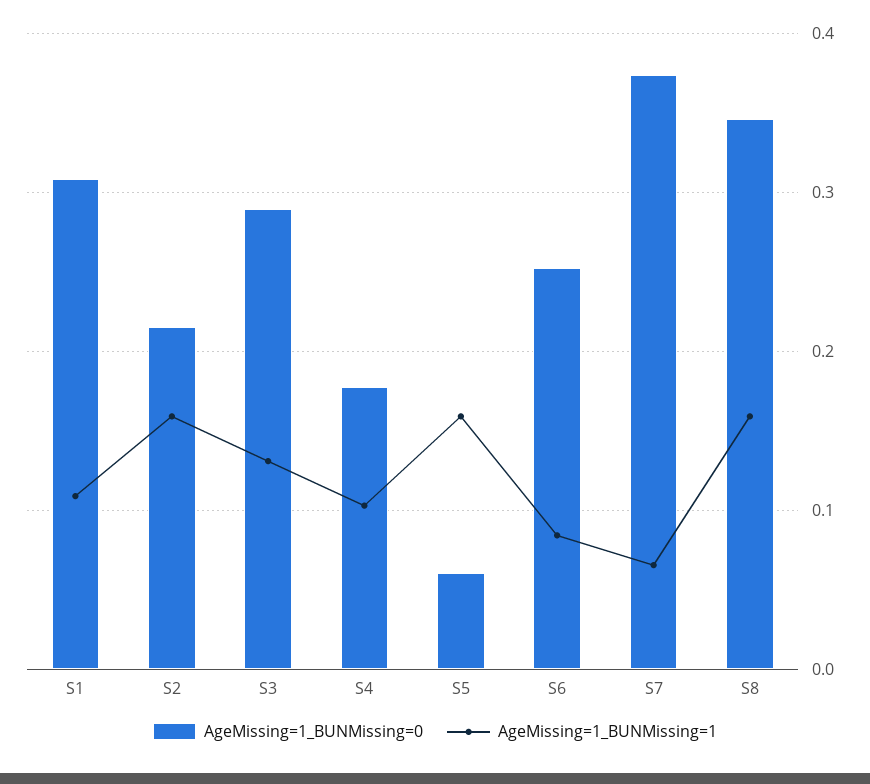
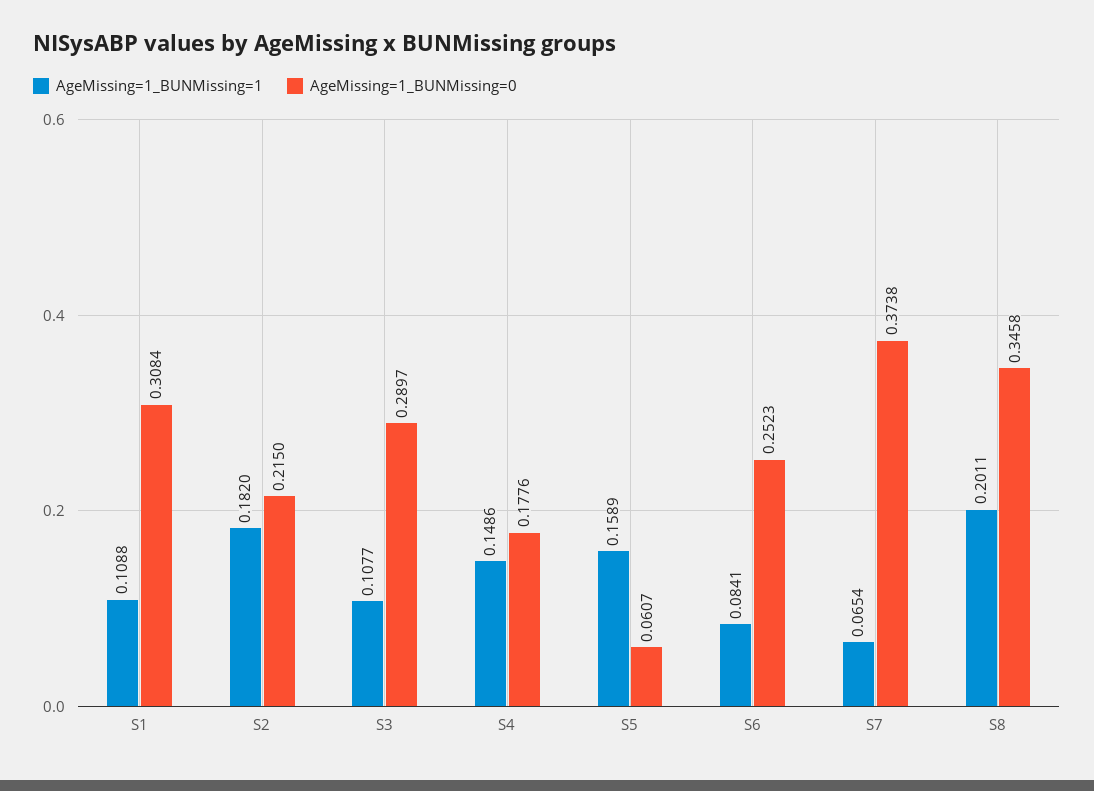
  {
    "AgeMissing=1_BUNMissing=0": {
      "S1": 0.3084,
      "S2": 0.215,
      "S3": 0.2897,
      "S4": 0.1776,
      "S5": 0.0607,
      "S6": 0.2523,
      "S7": 0.3738,
      "S8": 0.3458
    },
    "AgeMissing=1_BUNMissing=1": {
      "S1": 0.1088,
-     "S2": 0.16,
+     "S2": 0.182,
-     "S3": 0.13,
+     "S3": 0.1077,
-     "S4": 0.1,
+     "S4": 0.1486,
      "S5": 0.1589,
      "S6": 0.0841,
      "S7": 0.0654,
-     "S8": 0.16
+     "S8": 0.2011
    }
  }

